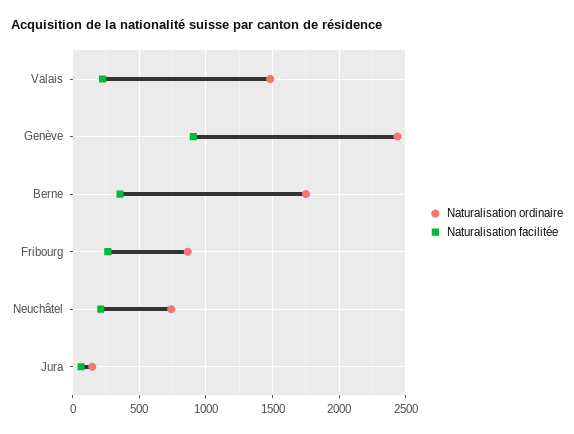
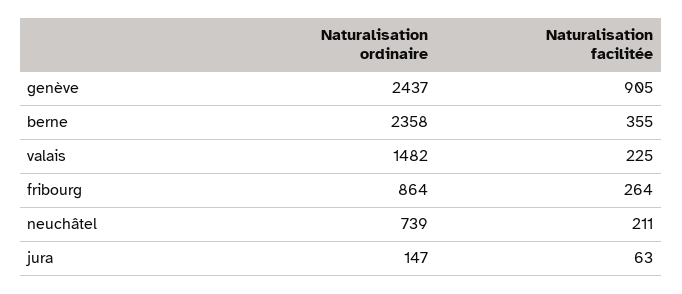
  {
    "Naturalisation ordinaire": {
      "Valais": 1482,
      "Genève": 2437,
-     "Berne": 1750,
+     "Berne": 2358,
      "Fribourg": 864,
      "Neuchâtel": 739,
      "Jura": 147
    },
    "Naturalisation facilitée": {
      "Valais": 225,
      "Genève": 905,
      "Berne": 355,
      "Fribourg": 264,
      "Neuchâtel": 211,
      "Jura": 63
    }
  }

